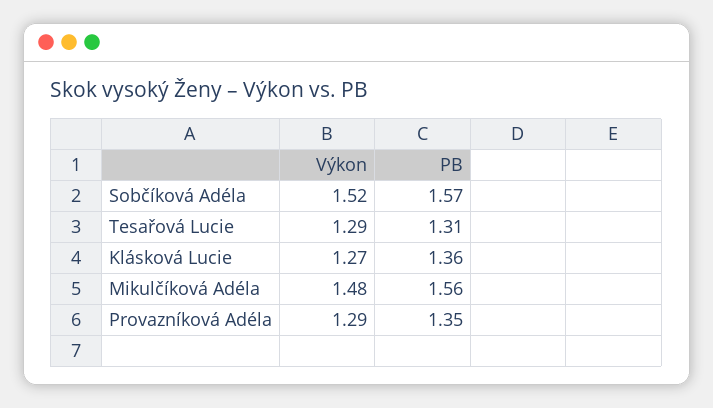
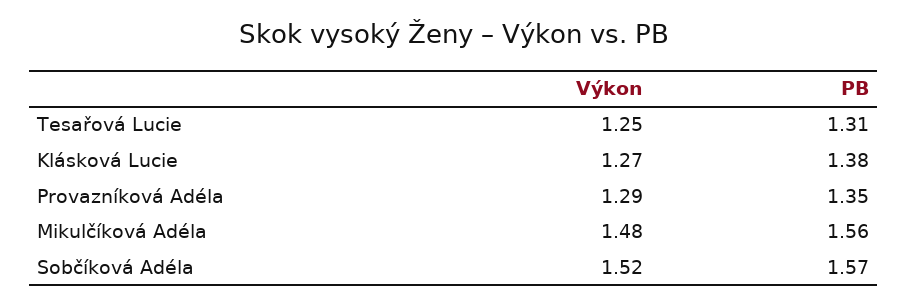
  {
    "Výkon": {
      "Sobčíková Adéla": 1.52,
-     "Tesařová Lucie": 1.29,
+     "Tesařová Lucie": 1.25,
      "Klásková Lucie": 1.27,
      "Mikulčíková Adéla": 1.48,
      "Provazníková Adéla": 1.29
    },
    "PB": {
      "Sobčíková Adéla": 1.57,
      "Tesařová Lucie": 1.31,
-     "Klásková Lucie": 1.36,
+     "Klásková Lucie": 1.38,
      "Mikulčíková Adéla": 1.56,
      "Provazníková Adéla": 1.35
    }
  }

